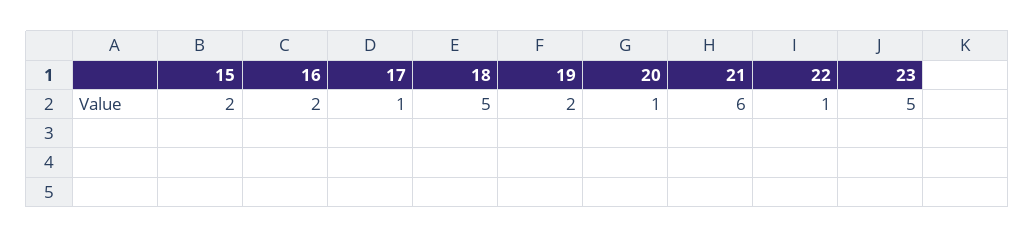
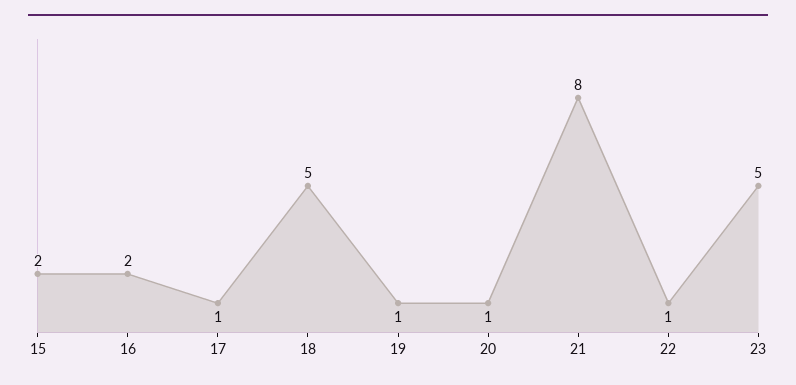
  {
    "15": 2,
    "16": 2,
    "17": 1,
    "18": 5,
-   "19": 2,
+   "19": 1,
    "20": 1,
-   "21": 6,
+   "21": 8,
    "22": 1,
    "23": 5
  }

